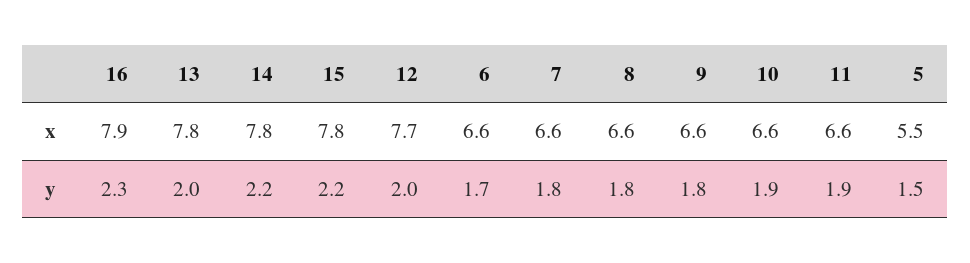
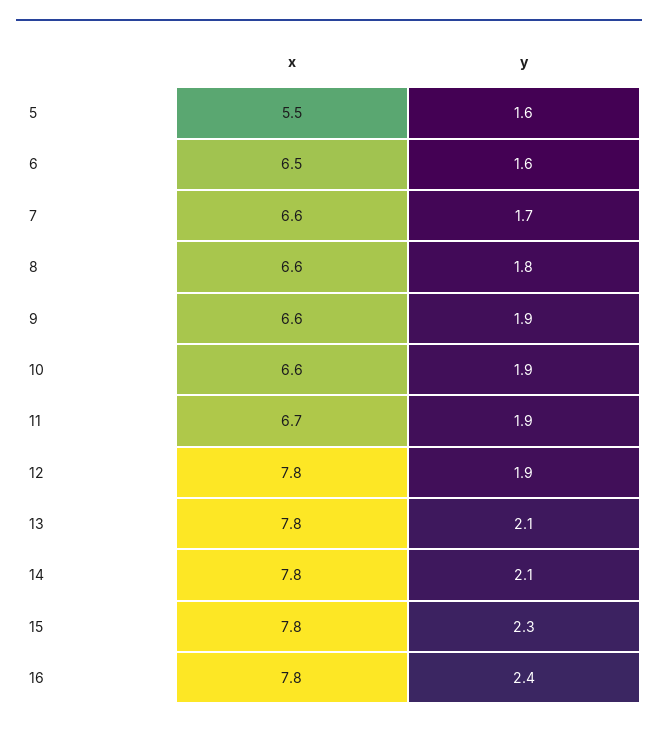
  {
    "16": {
-     "x": 7.9,
+     "x": 7.8,
-     "y": 2.3
+     "y": 2.4
    },
    "13": {
      "x": 7.8,
-     "y": 2
+     "y": 2.1
    },
    "14": {
      "x": 7.8,
-     "y": 2.2
+     "y": 2.1
    },
    "15": {
      "x": 7.8,
-     "y": 2.2
+     "y": 2.3
    },
    "12": {
-     "x": 7.7,
+     "x": 7.8,
-     "y": 2
+     "y": 1.9
    },
    "6": {
-     "x": 6.6,
+     "x": 6.5,
-     "y": 1.7
+     "y": 1.6
    },
    "7": {
      "x": 6.6,
-     "y": 1.8
+     "y": 1.7
    },
    "8": {
      "x": 6.6,
      "y": 1.8
    },
    "9": {
      "x": 6.6,
-     "y": 1.8
+     "y": 1.9
    },
    "10": {
      "x": 6.6,
      "y": 1.9
    },
    "11": {
-     "x": 6.6,
+     "x": 6.7,
      "y": 1.9
    },
    "5": {
      "x": 5.5,
-     "y": 1.5
+     "y": 1.6
    }
  }

